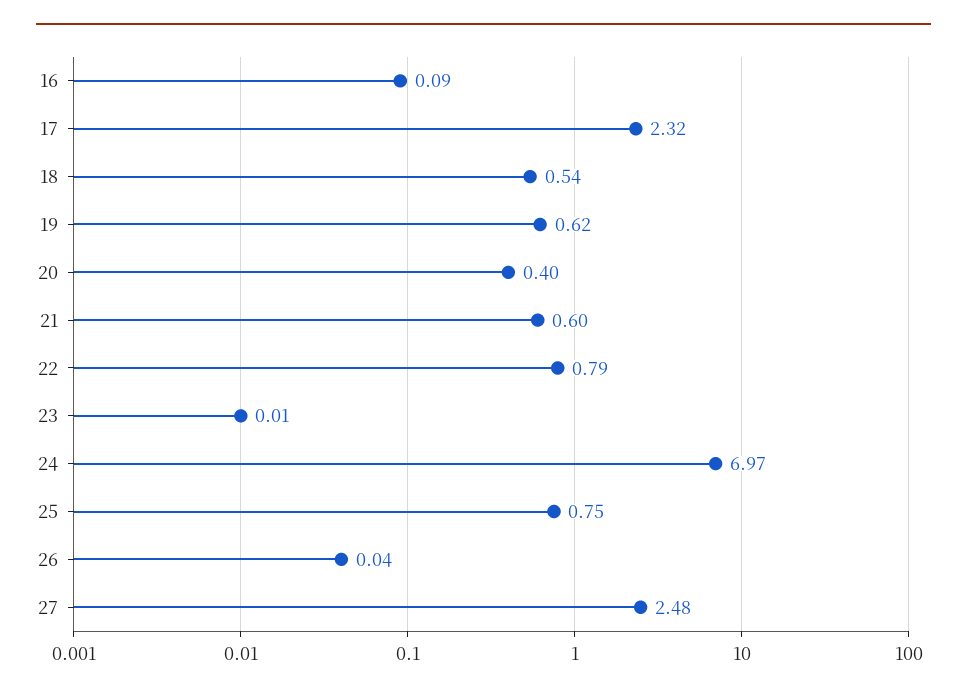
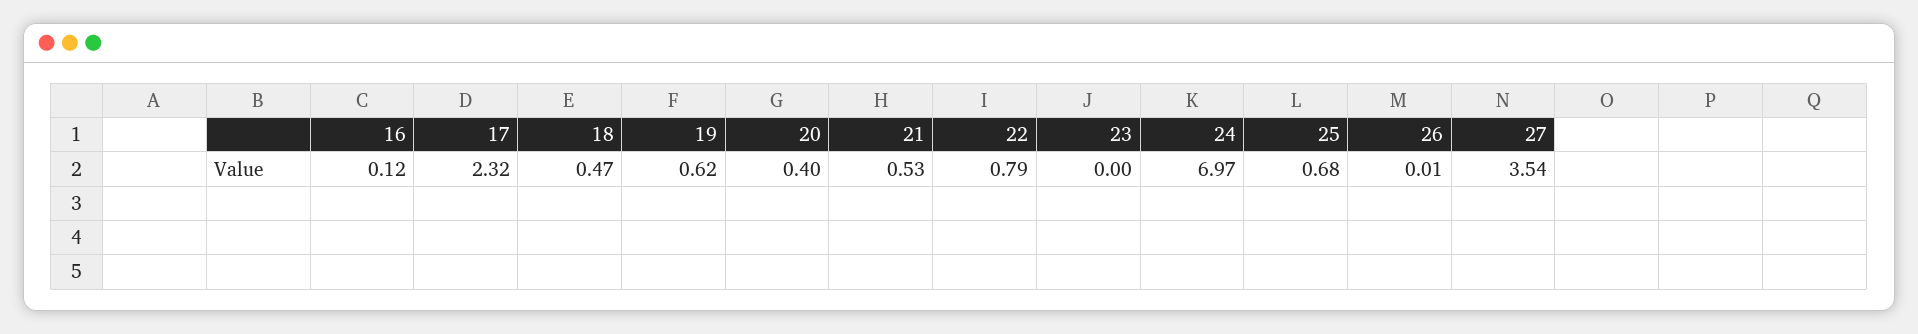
  {
-   "16": 0.09,
+   "16": 0.12,
    "17": 2.32,
-   "18": 0.54,
+   "18": 0.47,
    "19": 0.62,
    "20": 0.4,
-   "21": 0.6,
+   "21": 0.53,
    "22": 0.79,
-   "23": 0.01,
+   "23": 0,
    "24": 6.97,
-   "25": 0.75,
+   "25": 0.68,
-   "26": 0.04,
+   "26": 0.01,
-   "27": 2.48
+   "27": 3.54
  }

